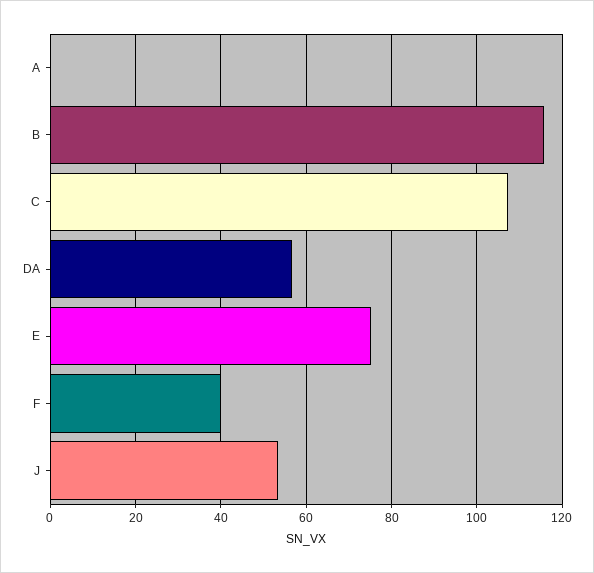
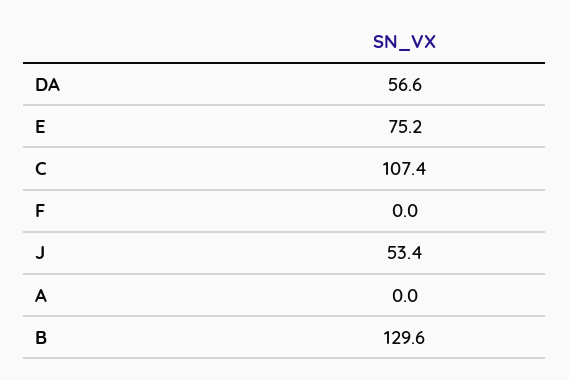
  {
    "A": 0,
-   "B": 116,
+   "B": 129.6,
    "C": 107.4,
    "DA": 56.6,
    "E": 75.2,
-   "F": 40,
+   "F": 0,
    "J": 53.4
  }

